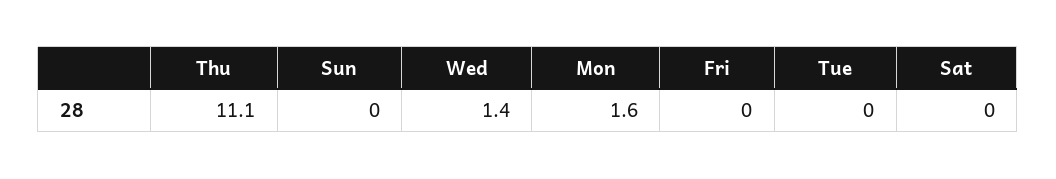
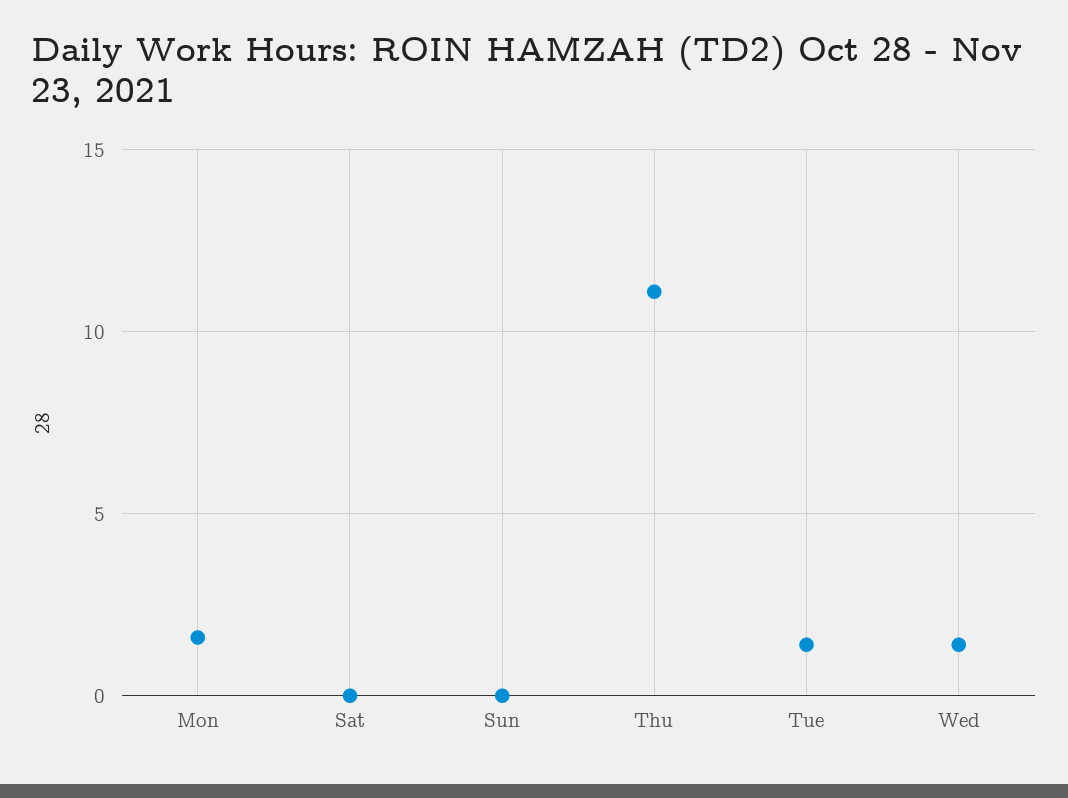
  {
    "Thu": 11.1,
    "Sun": 0,
    "Wed": 1.4,
    "Mon": 1.6,
-   "Fri": 0,
-   "Tue": 0,
+   "Tue": 1.5,
    "Sat": 0
  }

